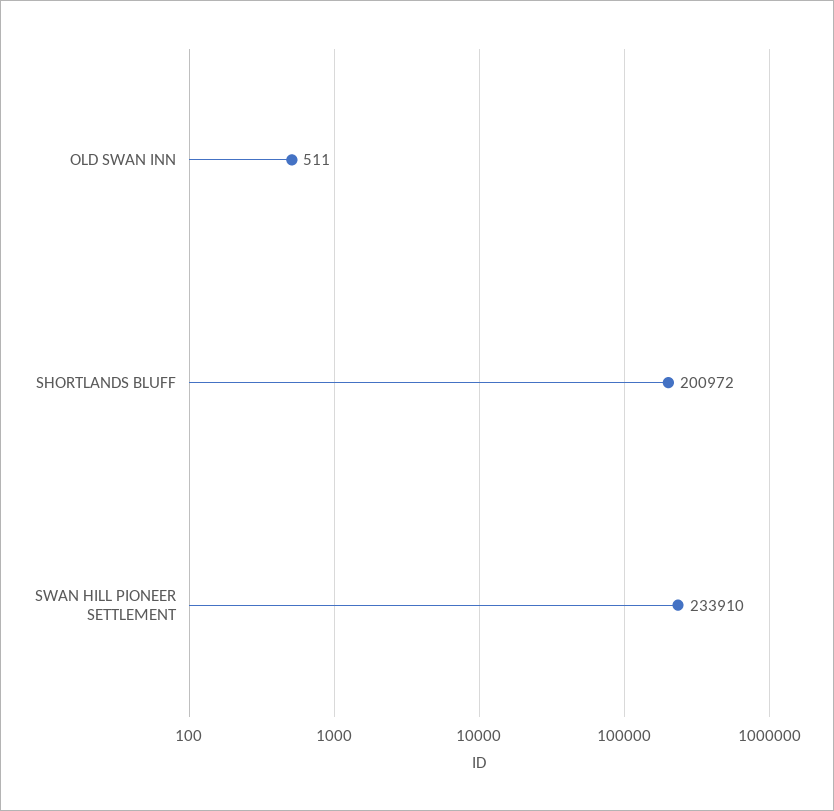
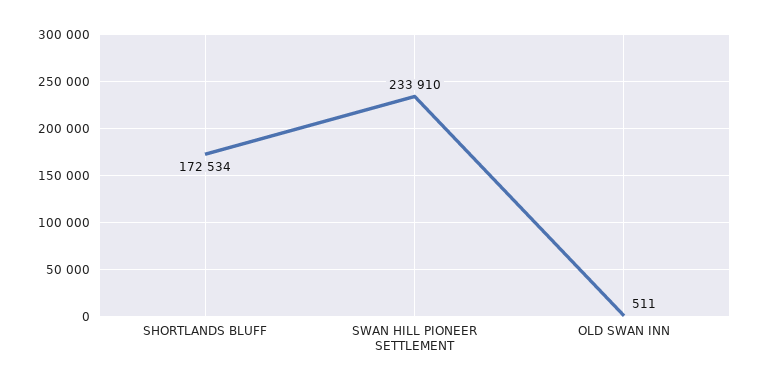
  {
    "OLD SWAN INN": 511,
-   "SHORTLANDS BLUFF": 200972,
+   "SHORTLANDS BLUFF": 172534,
    "SWAN HILL PIONEER SETTLEMENT": 233910
  }

